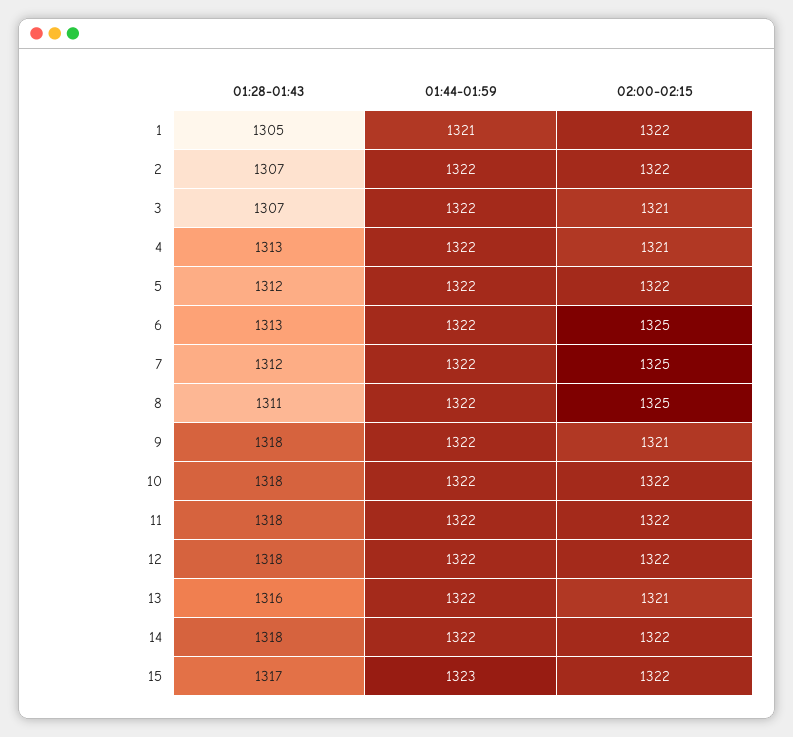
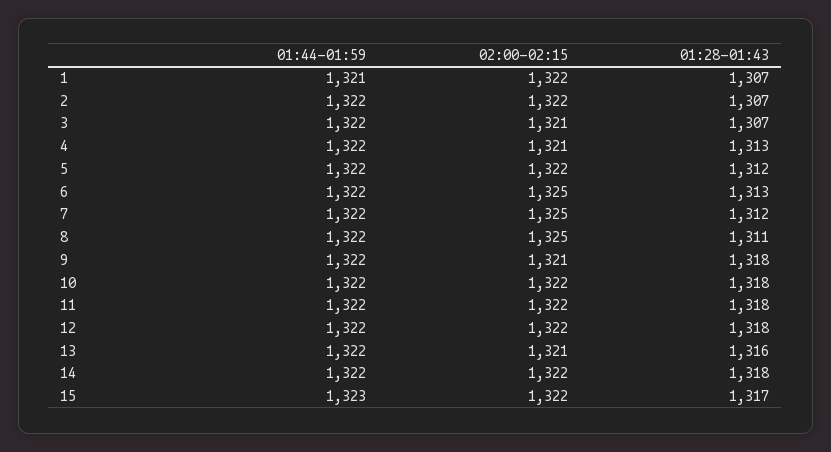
  {
    "01:28-01:43": {
-     "1": 1305,
+     "1": 1307,
      "2": 1307,
      "3": 1307,
      "4": 1313,
      "5": 1312,
      "6": 1313,
      "7": 1312,
      "8": 1311,
      "9": 1318,
      "10": 1318,
      "11": 1318,
      "12": 1318,
      "13": 1316,
      "14": 1318,
      "15": 1317
    },
    "01:44-01:59": {
      "1": 1321,
      "2": 1322,
      "3": 1322,
      "4": 1322,
      "5": 1322,
      "6": 1322,
      "7": 1322,
      "8": 1322,
      "9": 1322,
      "10": 1322,
      "11": 1322,
      "12": 1322,
      "13": 1322,
      "14": 1322,
      "15": 1323
    },
    "02:00-02:15": {
      "1": 1322,
      "2": 1322,
      "3": 1321,
      "4": 1321,
      "5": 1322,
      "6": 1325,
      "7": 1325,
      "8": 1325,
      "9": 1321,
      "10": 1322,
      "11": 1322,
      "12": 1322,
      "13": 1321,
      "14": 1322,
      "15": 1322
    }
  }

